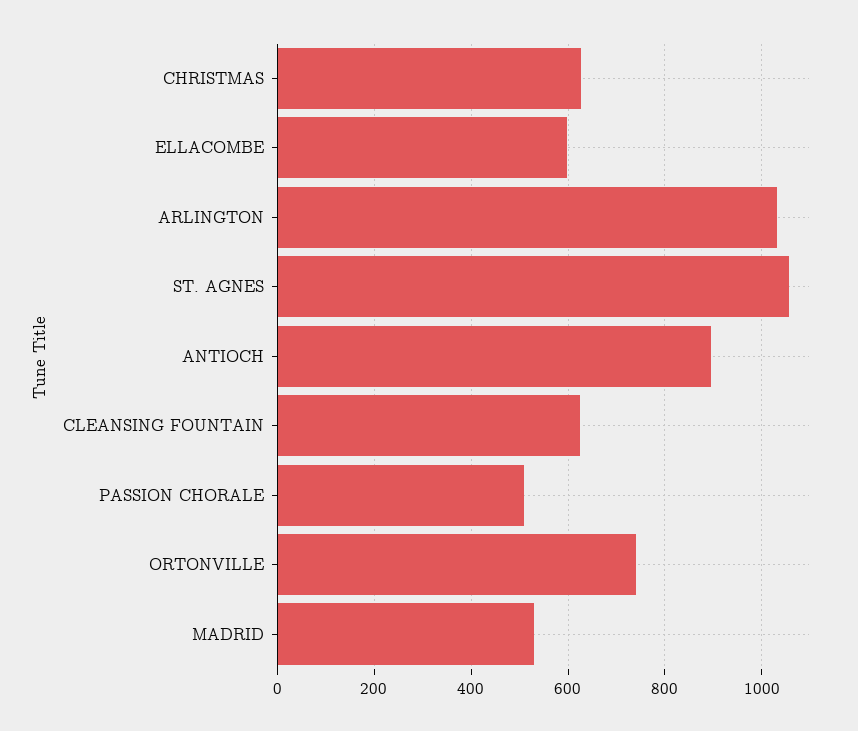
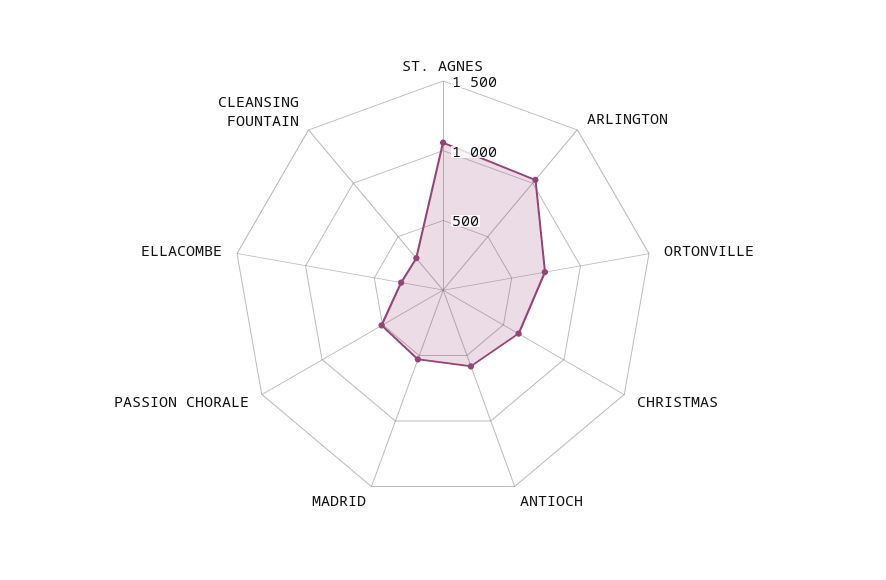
  {
    "CHRISTMAS": 620,
-   "ELLACOMBE": 600,
+   "ELLACOMBE": 300,
    "ARLINGTON": 1040,
    "ST. AGNES": 1060,
-   "ANTIOCH": 900,
+   "ANTIOCH": 600,
-   "CLEANSING FOUNTAIN": 620,
+   "CLEANSING FOUNTAIN": 300,
    "PASSION CHORALE": 500,
    "ORTONVILLE": 740,
    "MADRID": 520
  }

